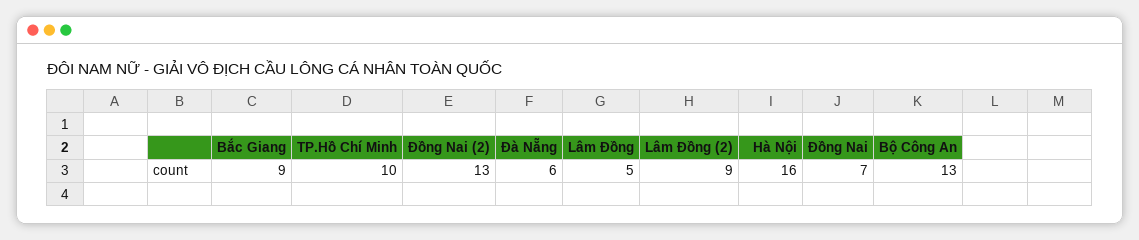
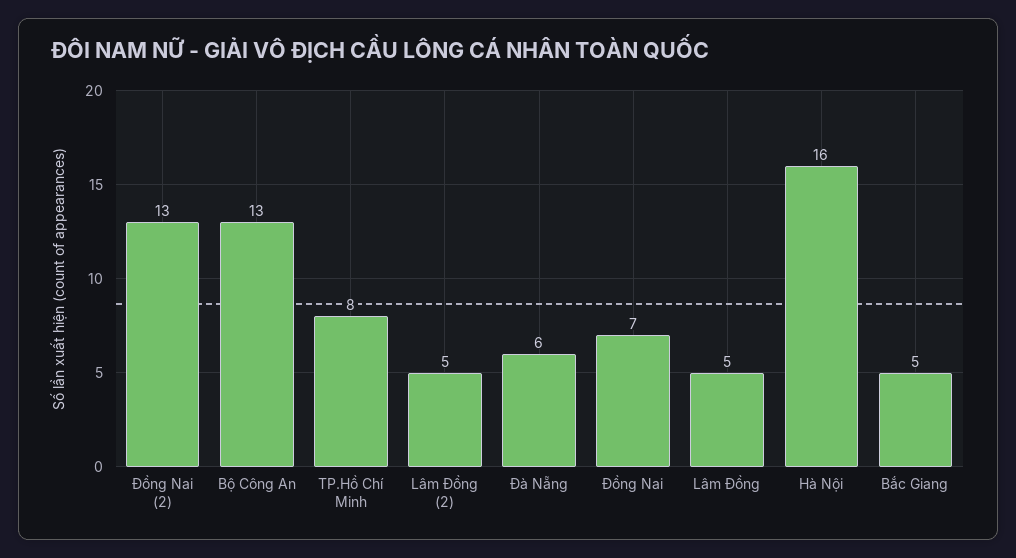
  {
-   "Bắc Giang": 9,
+   "Bắc Giang": 5,
-   "TP.Hồ Chí Minh": 10,
+   "TP.Hồ Chí Minh": 8,
    "Đồng Nai (2)": 13,
    "Đà Nẵng": 6,
    "Lâm Đồng": 5,
-   "Lâm Đồng (2)": 9,
+   "Lâm Đồng (2)": 5,
    "Hà Nội": 16,
    "Đồng Nai": 7,
    "Bộ Công An": 13
  }

